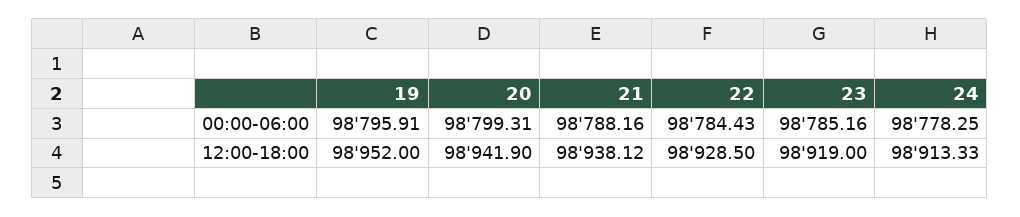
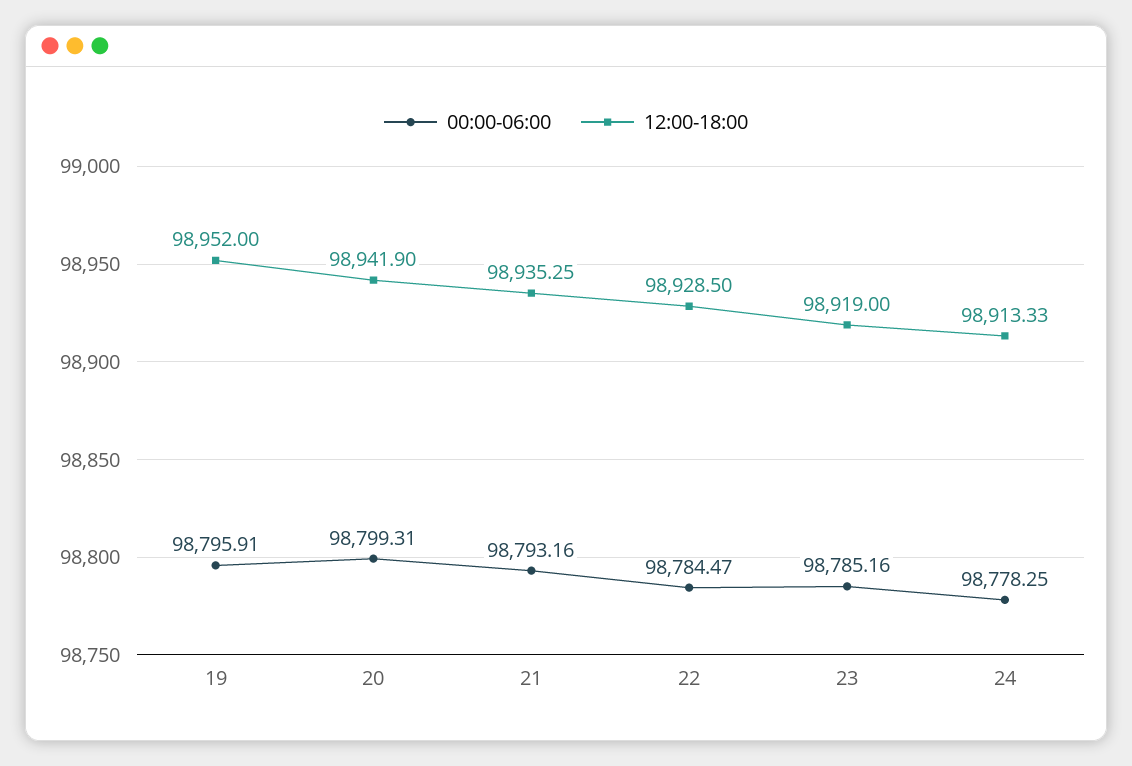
  {
    "00:00-06:00": {
      "19": 98795.91,
      "20": 98799.31,
-     "21": 98788.16,
+     "21": 98793.16,
-     "22": 98784.43,
+     "22": 98784.47,
      "23": 98785.16,
      "24": 98778.25
    },
    "12:00-18:00": {
      "19": 98952,
      "20": 98941.9,
-     "21": 98938.12,
+     "21": 98935.25,
      "22": 98928.5,
      "23": 98919,
      "24": 98913.33
    }
  }

